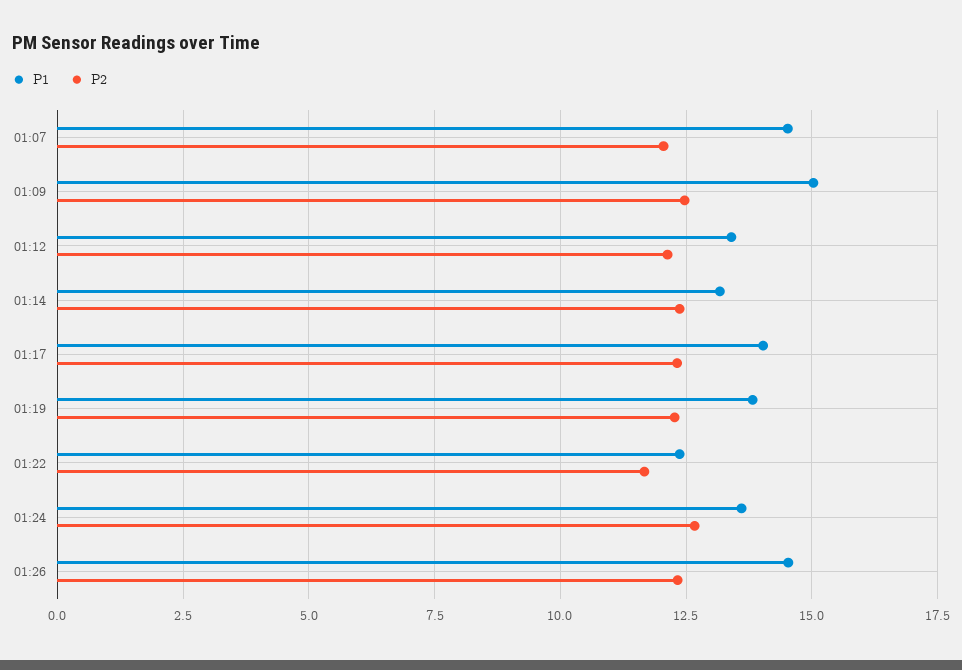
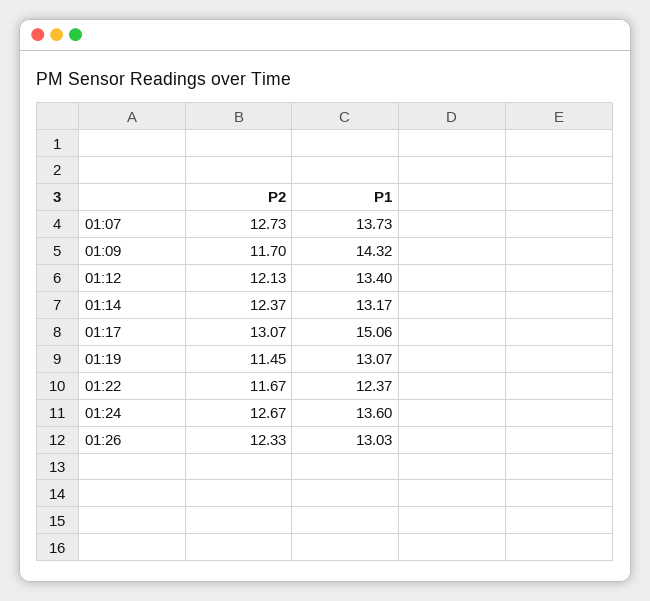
  {
    "P1": {
-     "01:07": 14.5,
+     "01:07": 13.73,
-     "01:09": 15,
+     "01:09": 14.32,
      "01:12": 13.4,
      "01:14": 13.17,
-     "01:17": 14,
+     "01:17": 15.06,
-     "01:19": 13.75,
+     "01:19": 13.07,
      "01:22": 12.37,
      "01:24": 13.6,
-     "01:26": 14.5
+     "01:26": 13.03
    },
    "P2": {
-     "01:07": 12,
+     "01:07": 12.73,
-     "01:09": 12.5,
+     "01:09": 11.7,
      "01:12": 12.13,
      "01:14": 12.37,
-     "01:17": 12.25,
+     "01:17": 13.07,
-     "01:19": 12.25,
+     "01:19": 11.45,
      "01:22": 11.67,
      "01:24": 12.67,
      "01:26": 12.33
    }
  }

